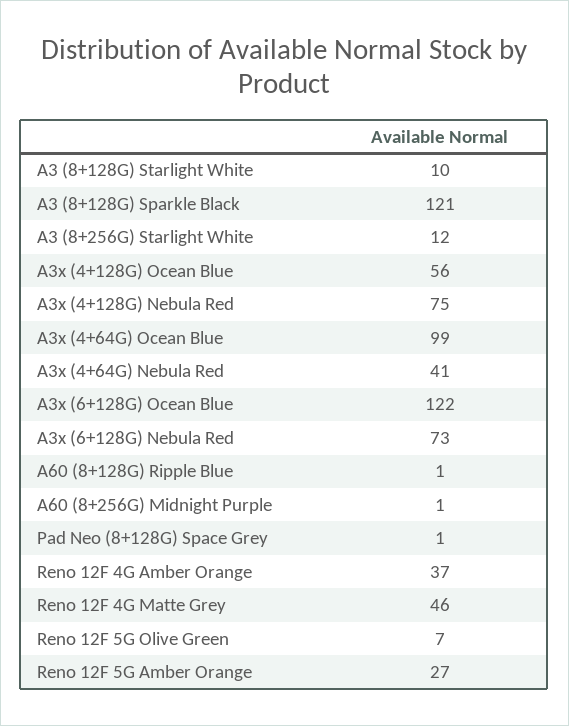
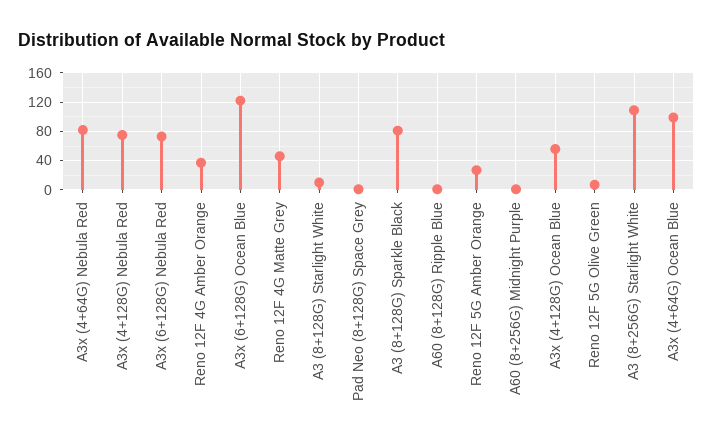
  {
    "A3 (8+128G) Starlight White": 10,
-   "A3 (8+128G) Sparkle Black": 121,
+   "A3 (8+128G) Sparkle Black": 80,
-   "A3 (8+256G) Starlight White": 12,
+   "A3 (8+256G) Starlight White": 110,
    "A3x (4+128G) Ocean Blue": 56,
    "A3x (4+128G) Nebula Red": 75,
    "A3x (4+64G) Ocean Blue": 99,
-   "A3x (4+64G) Nebula Red": 41,
+   "A3x (4+64G) Nebula Red": 80,
    "A3x (6+128G) Ocean Blue": 122,
    "A3x (6+128G) Nebula Red": 73,
    "A60 (8+128G) Ripple Blue": 1,
    "A60 (8+256G) Midnight Purple": 1,
    "Pad Neo (8+128G) Space Grey": 1,
    "Reno 12F 4G Amber Orange": 37,
    "Reno 12F 4G Matte Grey": 46,
    "Reno 12F 5G Olive Green": 7,
    "Reno 12F 5G Amber Orange": 27
  }

